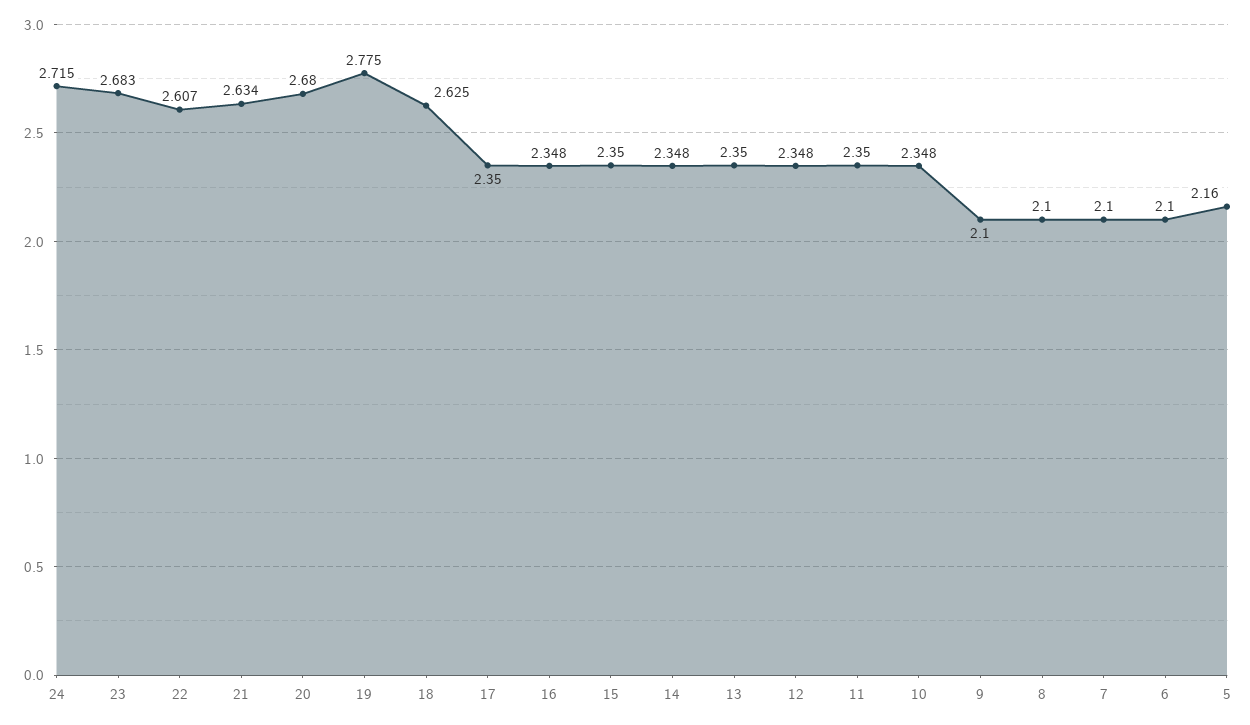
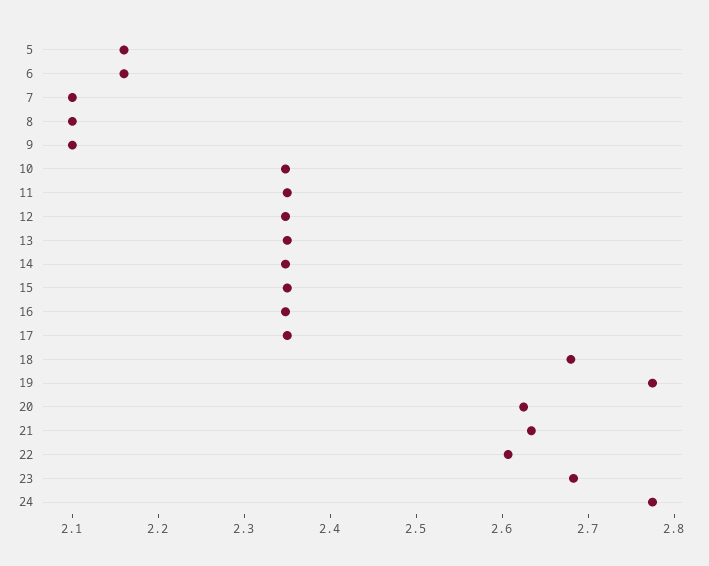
  {
-   "24": 2.715,
+   "24": 2.78,
    "23": 2.683,
    "22": 2.607,
    "21": 2.634,
-   "20": 2.68,
+   "20": 2.62,
    "19": 2.775,
-   "18": 2.625,
+   "18": 2.68,
    "17": 2.35,
    "16": 2.348,
    "15": 2.35,
    "14": 2.348,
    "13": 2.35,
    "12": 2.348,
    "11": 2.35,
    "10": 2.348,
    "9": 2.1,
    "8": 2.1,
    "7": 2.1,
-   "6": 2.1,
+   "6": 2.16,
    "5": 2.16
  }

